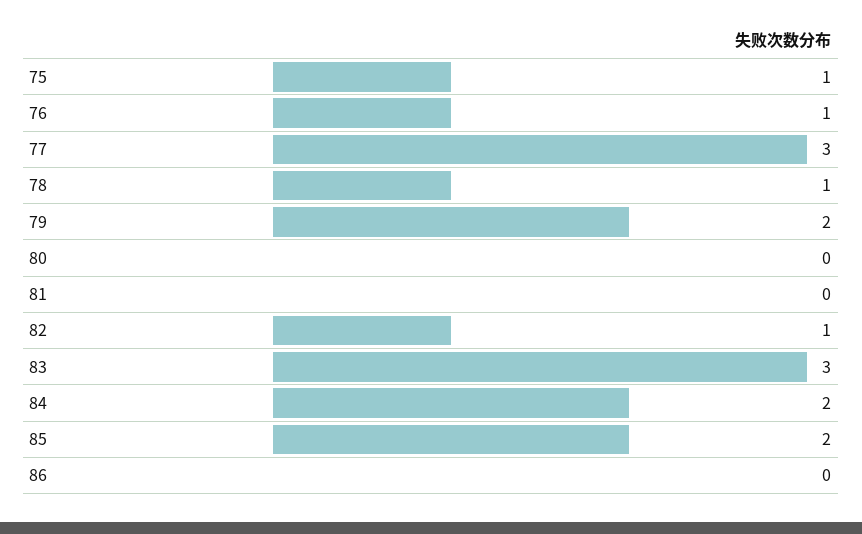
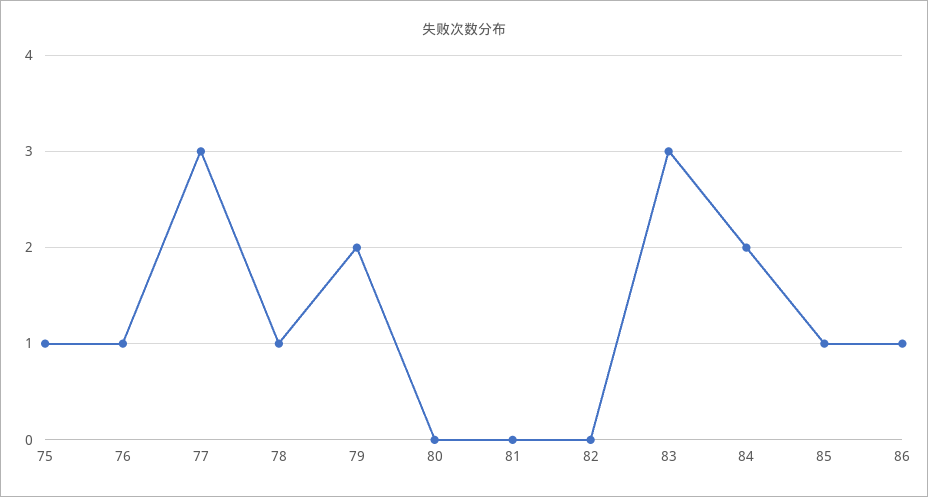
  {
    "75": 1,
    "76": 1,
    "77": 3,
    "78": 1,
    "79": 2,
    "80": 0,
    "81": 0,
-   "82": 1,
+   "82": 0,
    "83": 3,
    "84": 2,
-   "85": 2,
+   "85": 1,
-   "86": 0
+   "86": 1
  }

